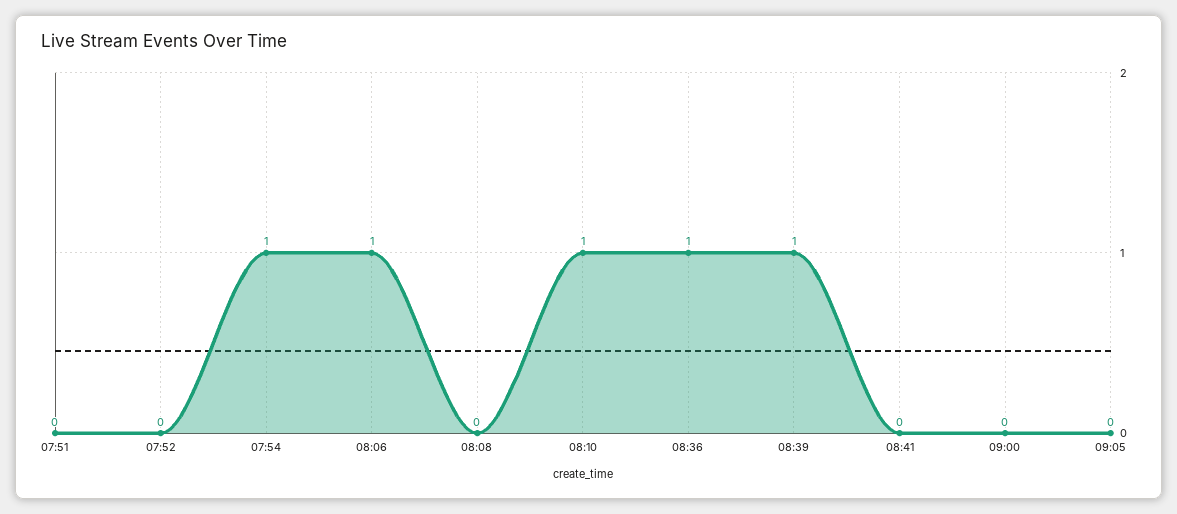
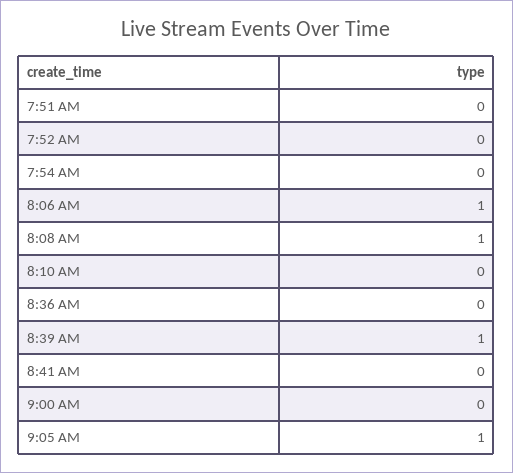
  {
    "07:51": 0,
    "07:52": 0,
-   "07:54": 1,
+   "07:54": 0,
    "08:06": 1,
-   "08:08": 0,
+   "08:08": 1,
-   "08:10": 1,
+   "08:10": 0,
-   "08:36": 1,
+   "08:36": 0,
    "08:39": 1,
    "08:41": 0,
    "09:00": 0,
-   "09:05": 0
+   "09:05": 1
  }

